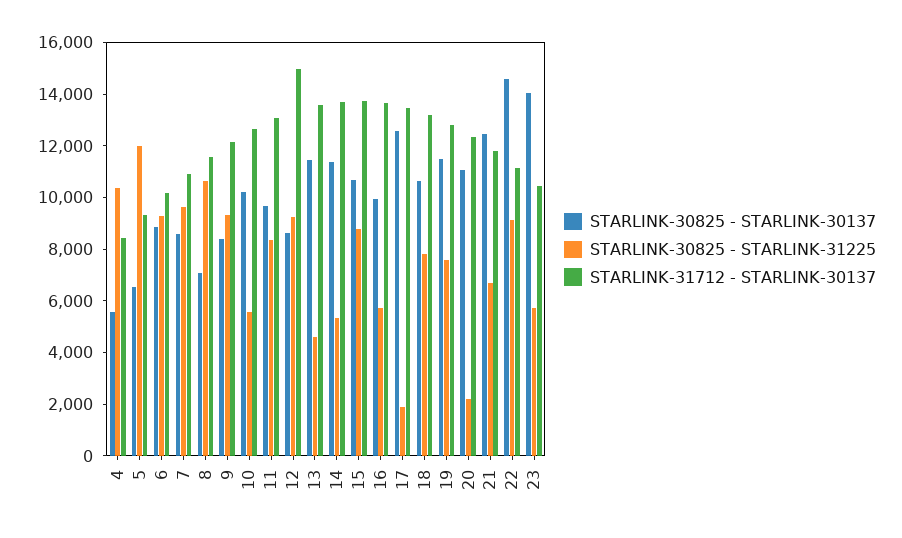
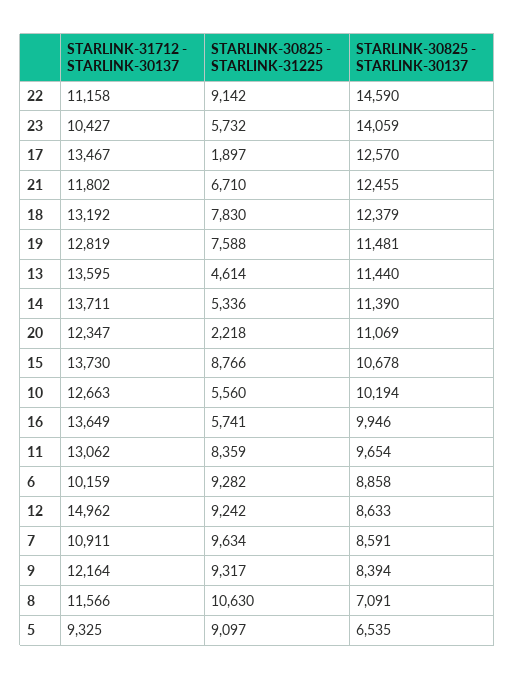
  {
    "STARLINK-30825 - STARLINK-30137": {
-     "4": 5500,
      "5": 6535,
      "6": 8858,
      "7": 8591,
      "8": 7091,
      "9": 8394,
      "10": 10194,
      "11": 9654,
      "12": 8633,
      "13": 11440,
      "14": 11390,
      "15": 10678,
      "16": 9946,
      "17": 12570,
-     "18": 10500,
+     "18": 12379,
      "19": 11481,
      "20": 11069,
      "21": 12455,
      "22": 14590,
      "23": 14059
    },
    "STARLINK-30825 - STARLINK-31225": {
-     "4": 10500,
-     "5": 12000,
+     "5": 9097,
      "6": 9282,
      "7": 9634,
      "8": 10630,
      "9": 9317,
      "10": 5560,
      "11": 8359,
      "12": 9242,
      "13": 4614,
      "14": 5336,
      "15": 8766,
      "16": 5741,
      "17": 1897,
      "18": 7830,
      "19": 7588,
      "20": 2218,
      "21": 6710,
      "22": 9142,
      "23": 5732
    },
    "STARLINK-31712 - STARLINK-30137": {
-     "4": 8500,
      "5": 9325,
      "6": 10159,
      "7": 10911,
      "8": 11566,
      "9": 12164,
      "10": 12663,
      "11": 13062,
      "12": 14962,
      "13": 13595,
      "14": 13711,
      "15": 13730,
      "16": 13649,
      "17": 13467,
      "18": 13192,
      "19": 12819,
      "20": 12347,
      "21": 11802,
      "22": 11158,
      "23": 10427
    }
  }

